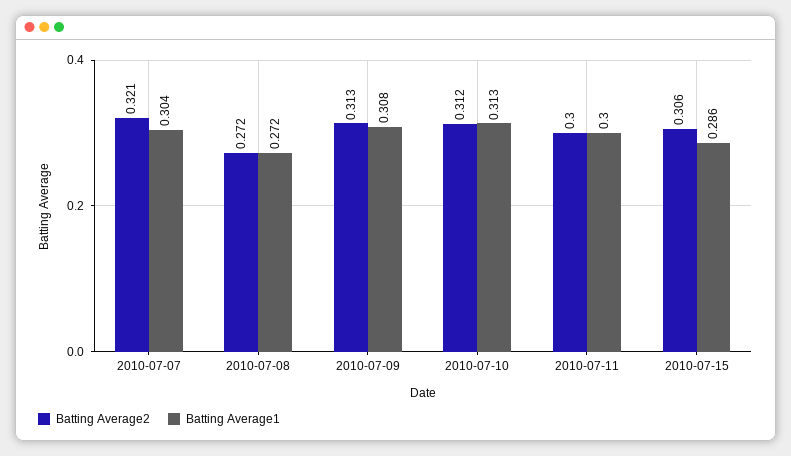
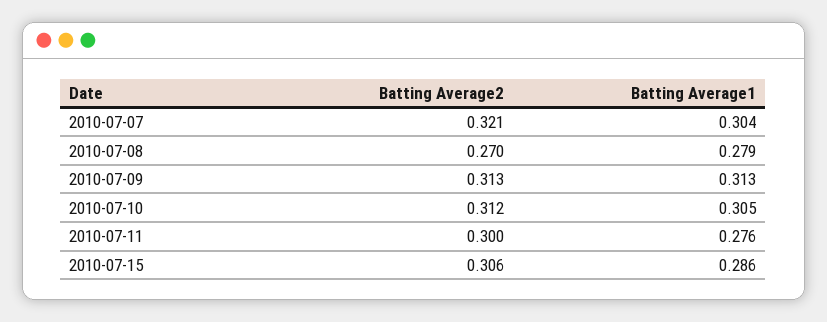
  {
    "Batting Average2": {
      "2010-07-07": 0.321,
-     "2010-07-08": 0.272,
+     "2010-07-08": 0.27,
      "2010-07-09": 0.313,
      "2010-07-10": 0.312,
      "2010-07-11": 0.3,
      "2010-07-15": 0.306
    },
    "Batting Average1": {
      "2010-07-07": 0.304,
-     "2010-07-08": 0.272,
+     "2010-07-08": 0.279,
-     "2010-07-09": 0.308,
+     "2010-07-09": 0.313,
-     "2010-07-10": 0.313,
+     "2010-07-10": 0.305,
-     "2010-07-11": 0.3,
+     "2010-07-11": 0.276,
      "2010-07-15": 0.286
    }
  }

